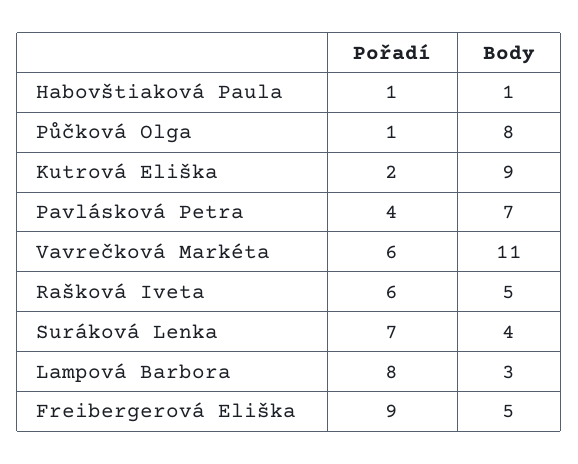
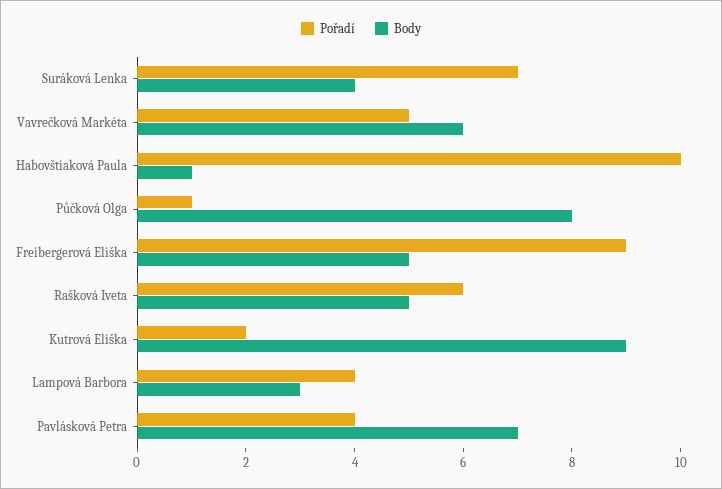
  {
    "Pořadí": {
-     "Habovštiaková Paula": 1,
+     "Habovštiaková Paula": 10,
      "Půčková Olga": 1,
      "Kutrová Eliška": 2,
      "Pavlásková Petra": 4,
-     "Vavrečková Markéta": 6,
+     "Vavrečková Markéta": 5,
      "Rašková Iveta": 6,
      "Suráková Lenka": 7,
-     "Lampová Barbora": 8,
+     "Lampová Barbora": 4,
      "Freibergerová Eliška": 9
    },
    "Body": {
      "Habovštiaková Paula": 1,
      "Půčková Olga": 8,
      "Kutrová Eliška": 9,
      "Pavlásková Petra": 7,
-     "Vavrečková Markéta": 11,
+     "Vavrečková Markéta": 6,
      "Rašková Iveta": 5,
      "Suráková Lenka": 4,
      "Lampová Barbora": 3,
      "Freibergerová Eliška": 5
    }
  }

